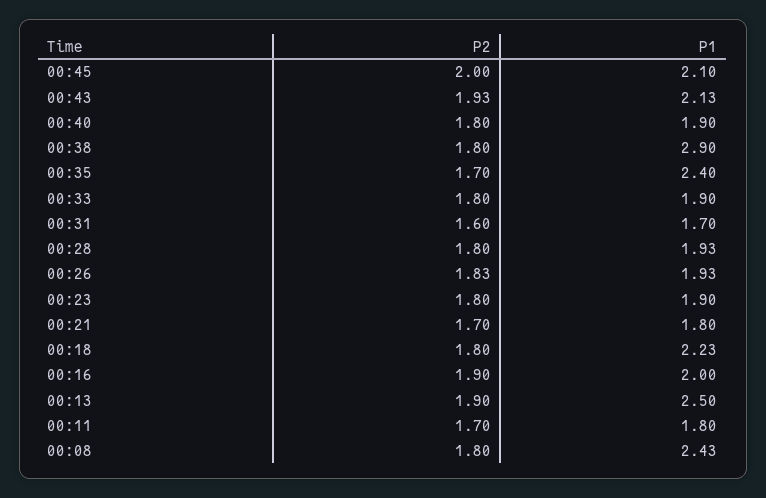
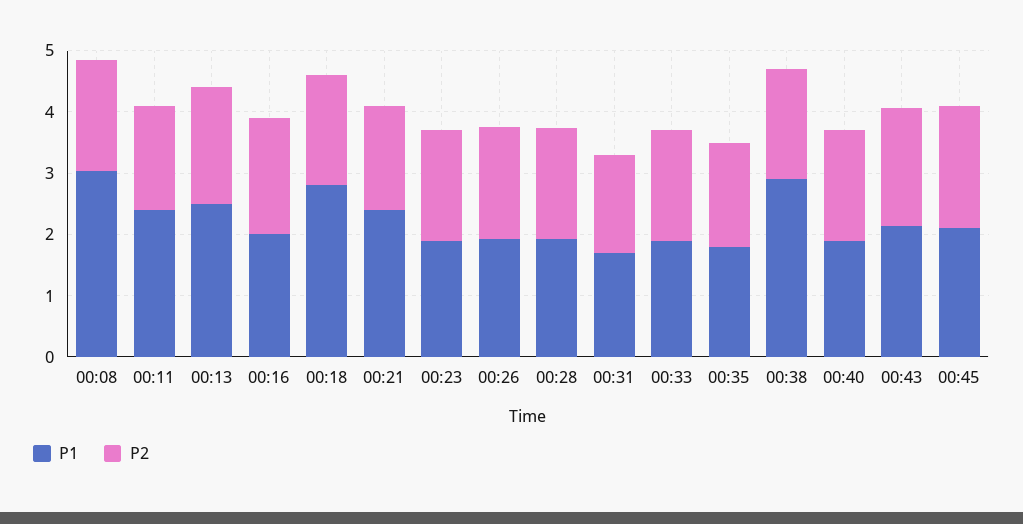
  {
    "P2": {
      "00:45": 2,
      "00:43": 1.93,
      "00:40": 1.8,
      "00:38": 1.8,
      "00:35": 1.7,
      "00:33": 1.8,
      "00:31": 1.6,
      "00:28": 1.8,
      "00:26": 1.83,
      "00:23": 1.8,
      "00:21": 1.7,
      "00:18": 1.8,
      "00:16": 1.9,
      "00:13": 1.9,
      "00:11": 1.7,
      "00:08": 1.8
    },
    "P1": {
      "00:45": 2.1,
      "00:43": 2.13,
      "00:40": 1.9,
      "00:38": 2.9,
-     "00:35": 2.4,
+     "00:35": 1.8,
      "00:33": 1.9,
      "00:31": 1.7,
      "00:28": 1.93,
      "00:26": 1.93,
      "00:23": 1.9,
-     "00:21": 1.8,
+     "00:21": 2.4,
-     "00:18": 2.23,
+     "00:18": 2.8,
      "00:16": 2,
      "00:13": 2.5,
-     "00:11": 1.8,
+     "00:11": 2.4,
-     "00:08": 2.43
+     "00:08": 3
    }
  }

